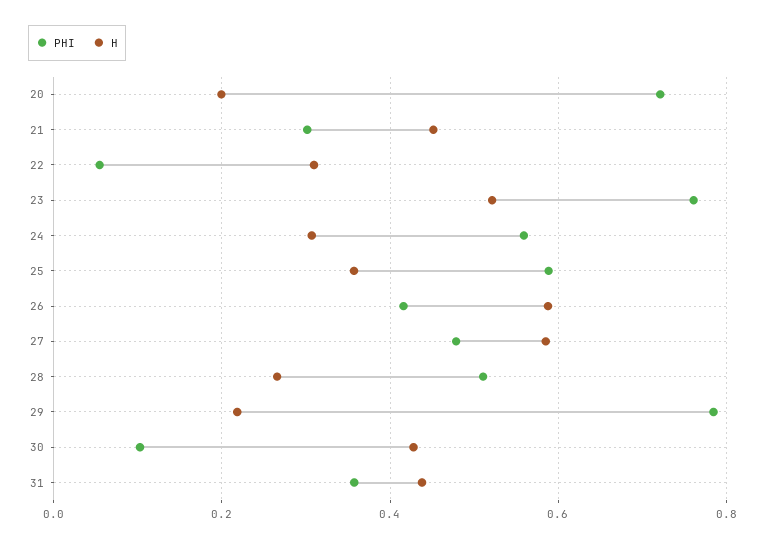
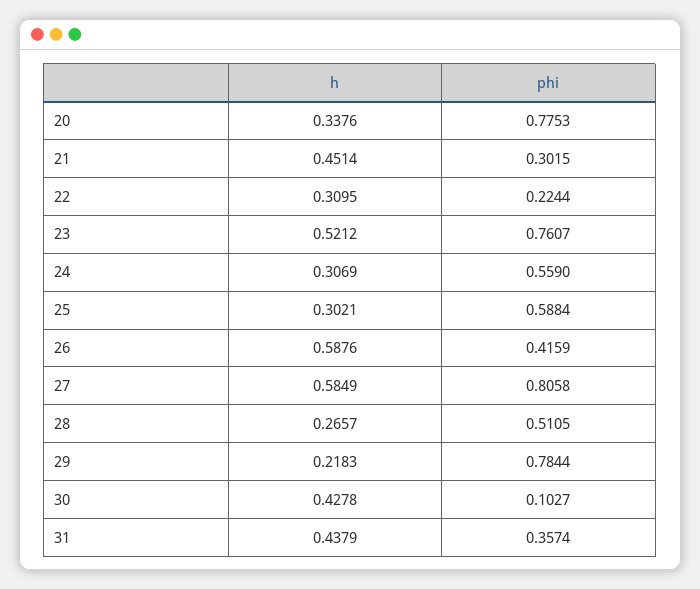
  {
    "PHI": {
-     "20": 0.72,
+     "20": 0.7753,
      "21": 0.3015,
-     "22": 0.06,
+     "22": 0.2244,
      "23": 0.7607,
      "24": 0.559,
      "25": 0.5884,
      "26": 0.4159,
-     "27": 0.48,
+     "27": 0.8058,
      "28": 0.5105,
      "29": 0.7844,
      "30": 0.1027,
      "31": 0.3574
    },
    "H": {
-     "20": 0.2,
+     "20": 0.3376,
      "21": 0.4514,
      "22": 0.3095,
      "23": 0.5212,
      "24": 0.3069,
-     "25": 0.36,
+     "25": 0.3021,
      "26": 0.5876,
      "27": 0.5849,
      "28": 0.2657,
      "29": 0.2183,
      "30": 0.4278,
      "31": 0.4379
    }
  }

